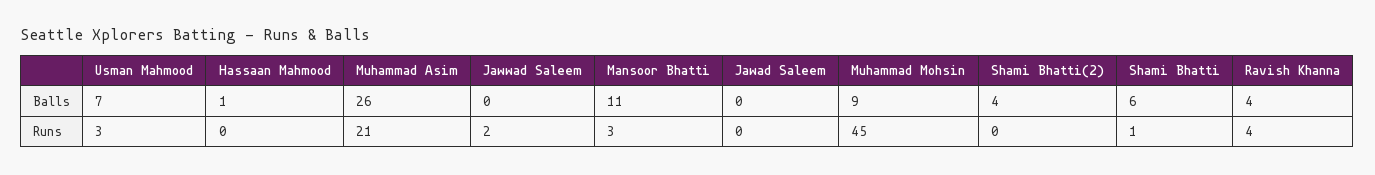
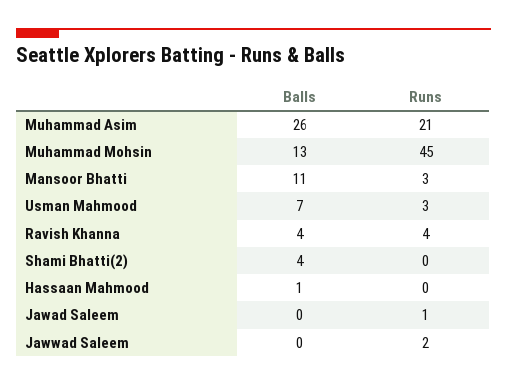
  {
    "Usman Mahmood": {
      "Balls": 7,
      "Runs": 3
    },
    "Hassaan Mahmood": {
      "Balls": 1,
      "Runs": 0
    },
    "Muhammad Asim": {
      "Balls": 26,
      "Runs": 21
    },
    "Jawwad Saleem": {
      "Balls": 0,
      "Runs": 2
    },
    "Mansoor Bhatti": {
      "Balls": 11,
      "Runs": 3
    },
    "Jawad Saleem": {
      "Balls": 0,
-     "Runs": 0
+     "Runs": 1
    },
    "Muhammad Mohsin": {
-     "Balls": 9,
+     "Balls": 13,
      "Runs": 45
    },
    "Shami Bhatti(2)": {
      "Balls": 4,
      "Runs": 0
    },
-   "Shami Bhatti": {
-     "Balls": 6,
-     "Runs": 1
-   },
    "Ravish Khanna": {
      "Balls": 4,
      "Runs": 4
    }
  }

